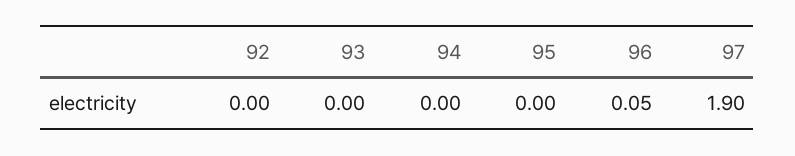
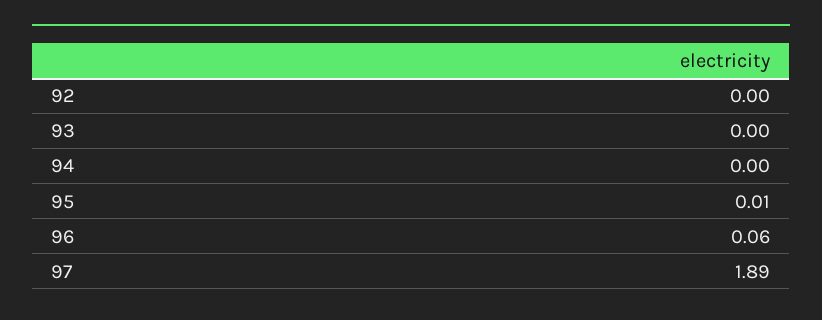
  {
    "92": 0,
    "93": 0,
    "94": 0,
-   "95": 0,
+   "95": 0.01,
-   "96": 0.05,
+   "96": 0.06,
-   "97": 1.9
+   "97": 1.89
  }

